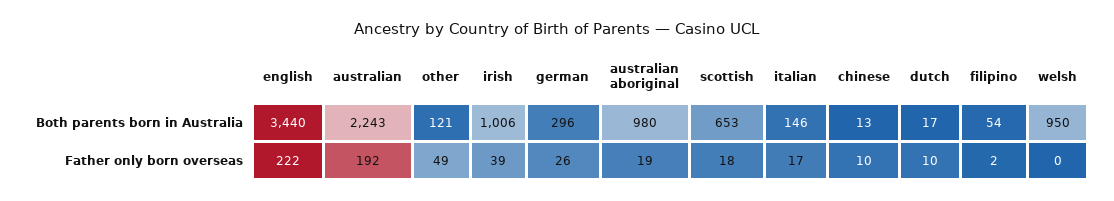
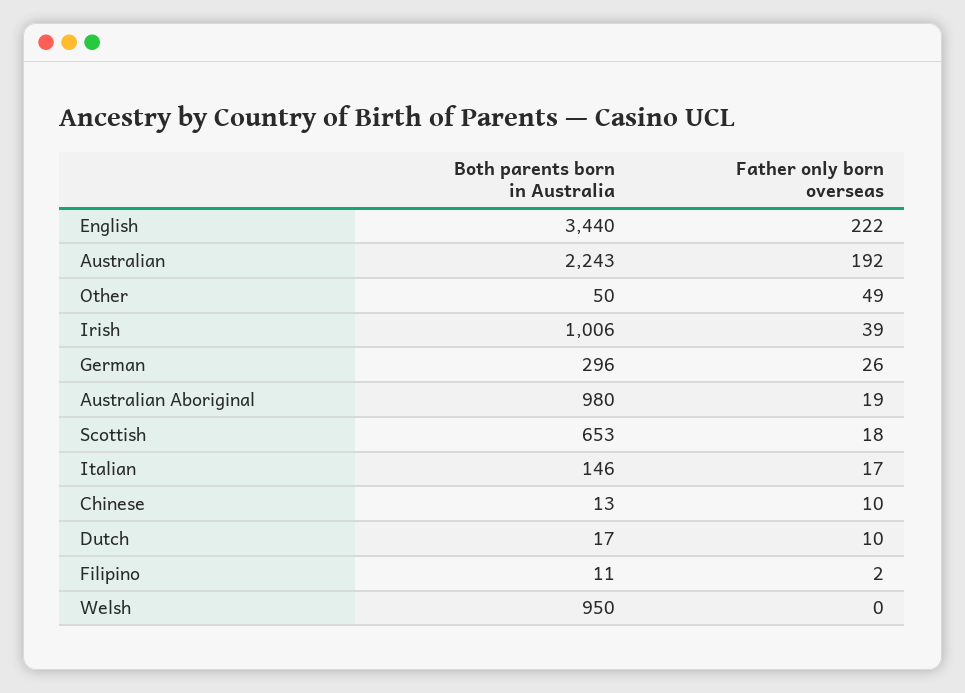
  {
    "english": {
      "Both parents born in Australia": 3440,
      "Father only born overseas": 222
    },
    "australian": {
      "Both parents born in Australia": 2243,
      "Father only born overseas": 192
    },
    "other": {
-     "Both parents born in Australia": 121,
+     "Both parents born in Australia": 50,
      "Father only born overseas": 49
    },
    "irish": {
      "Both parents born in Australia": 1006,
      "Father only born overseas": 39
    },
    "german": {
      "Both parents born in Australia": 296,
      "Father only born overseas": 26
    },
    "australian aboriginal": {
      "Both parents born in Australia": 980,
      "Father only born overseas": 19
    },
    "scottish": {
      "Both parents born in Australia": 653,
      "Father only born overseas": 18
    },
    "italian": {
      "Both parents born in Australia": 146,
      "Father only born overseas": 17
    },
    "chinese": {
      "Both parents born in Australia": 13,
      "Father only born overseas": 10
    },
    "dutch": {
      "Both parents born in Australia": 17,
      "Father only born overseas": 10
    },
    "filipino": {
-     "Both parents born in Australia": 54,
+     "Both parents born in Australia": 11,
      "Father only born overseas": 2
    },
    "welsh": {
      "Both parents born in Australia": 950,
      "Father only born overseas": 0
    }
  }

